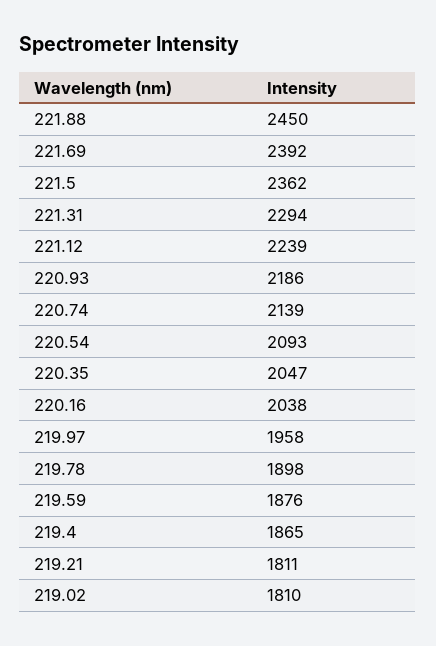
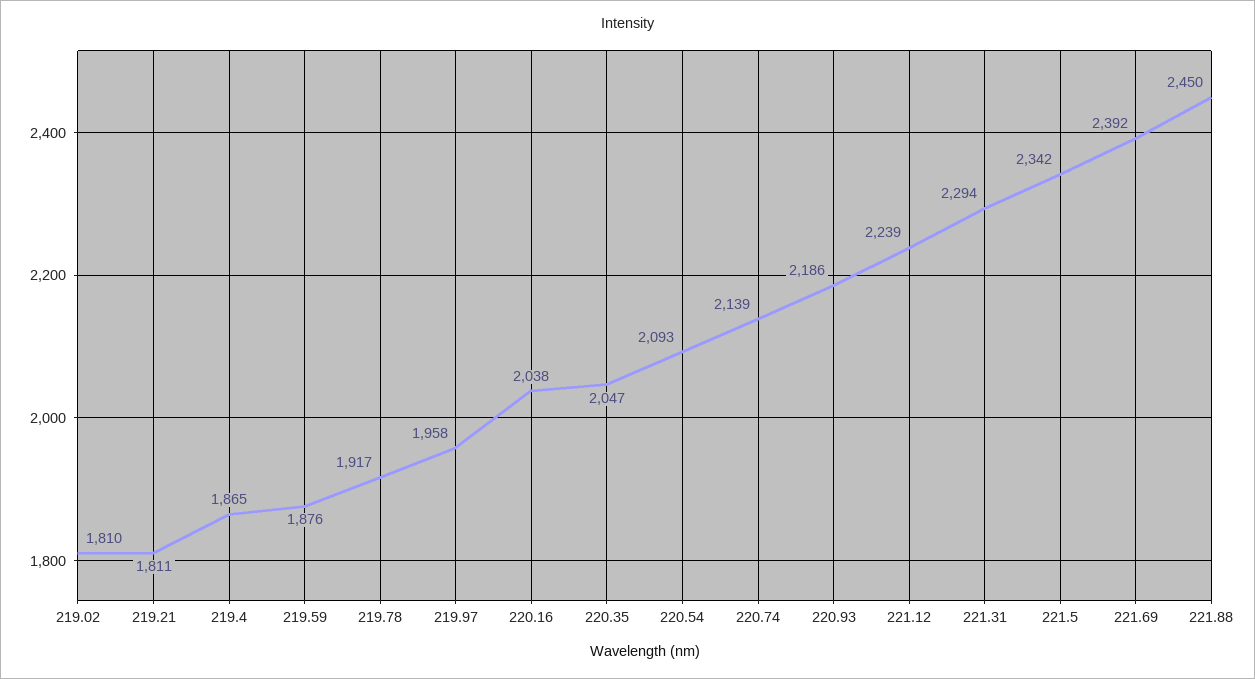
  {
    "221.88": 2450,
    "221.69": 2392,
-   "221.5": 2362,
+   "221.5": 2342,
    "221.31": 2294,
    "221.12": 2239,
    "220.93": 2186,
    "220.74": 2139,
    "220.54": 2093,
    "220.35": 2047,
    "220.16": 2038,
    "219.97": 1958,
-   "219.78": 1898,
+   "219.78": 1917,
    "219.59": 1876,
    "219.4": 1865,
    "219.21": 1811,
    "219.02": 1810
  }

